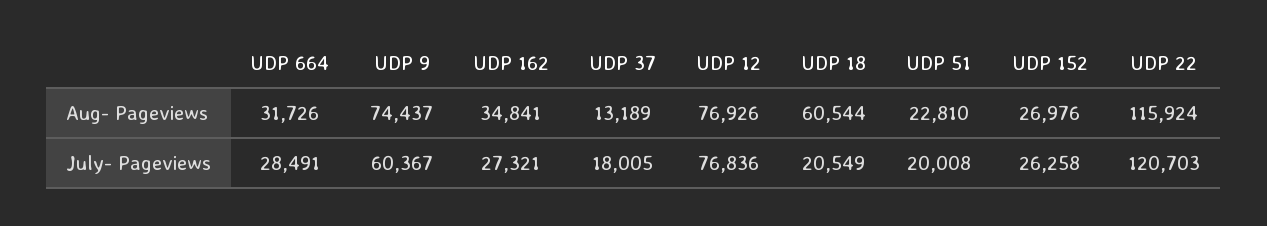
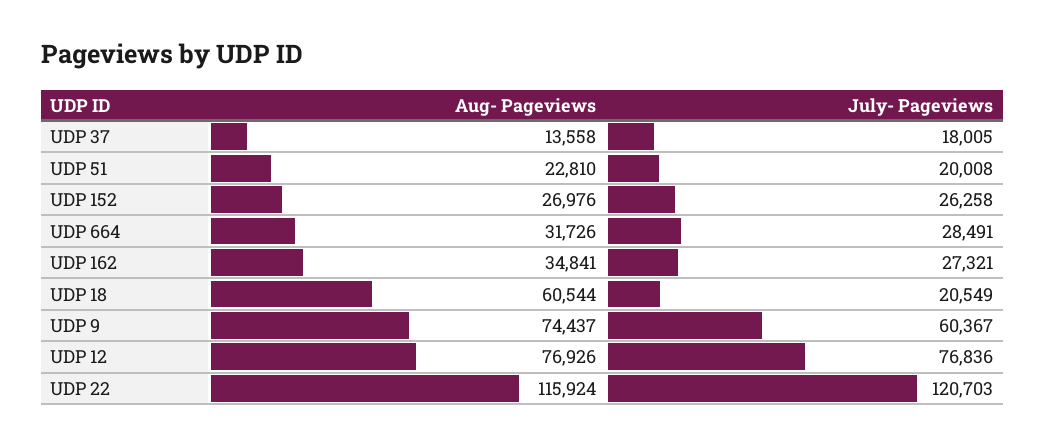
  {
    "UDP 664": {
      "Aug- Pageviews": 31726,
      "July- Pageviews": 28491
    },
    "UDP 9": {
      "Aug- Pageviews": 74437,
      "July- Pageviews": 60367
    },
    "UDP 162": {
      "Aug- Pageviews": 34841,
      "July- Pageviews": 27321
    },
    "UDP 37": {
-     "Aug- Pageviews": 13189,
+     "Aug- Pageviews": 13558,
      "July- Pageviews": 18005
    },
    "UDP 12": {
      "Aug- Pageviews": 76926,
      "July- Pageviews": 76836
    },
    "UDP 18": {
      "Aug- Pageviews": 60544,
      "July- Pageviews": 20549
    },
    "UDP 51": {
      "Aug- Pageviews": 22810,
      "July- Pageviews": 20008
    },
    "UDP 152": {
      "Aug- Pageviews": 26976,
      "July- Pageviews": 26258
    },
    "UDP 22": {
      "Aug- Pageviews": 115924,
      "July- Pageviews": 120703
    }
  }

